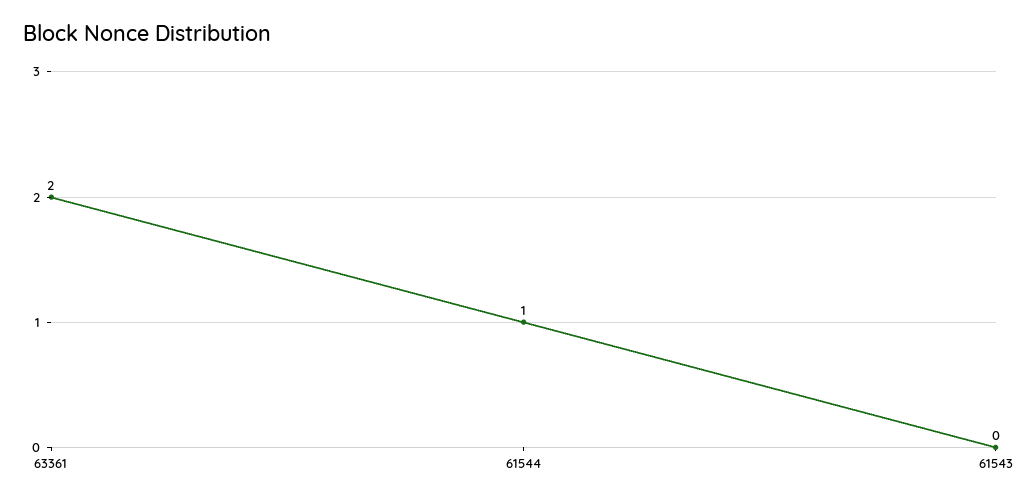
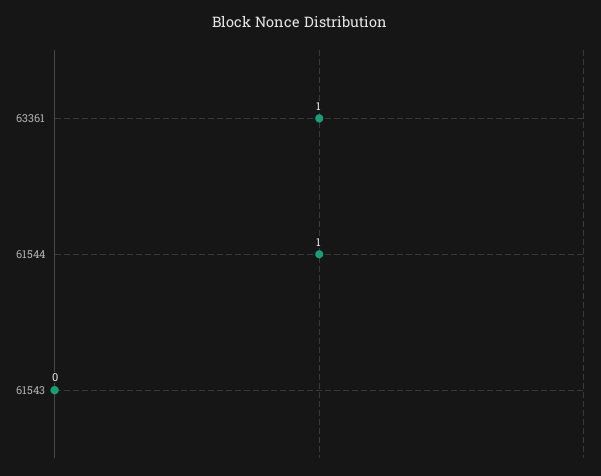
  {
-   "63361": 2,
+   "63361": 1,
    "61544": 1,
    "61543": 0
  }

